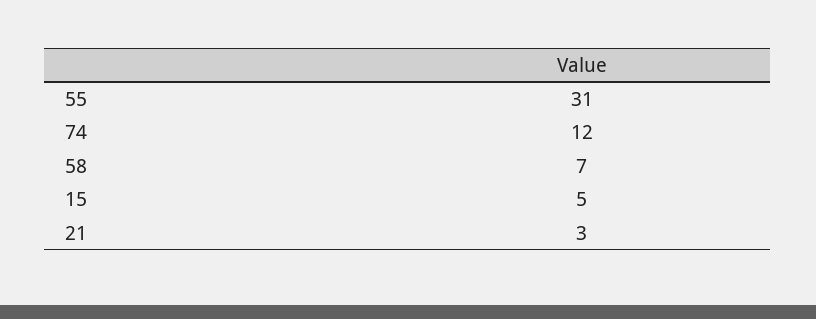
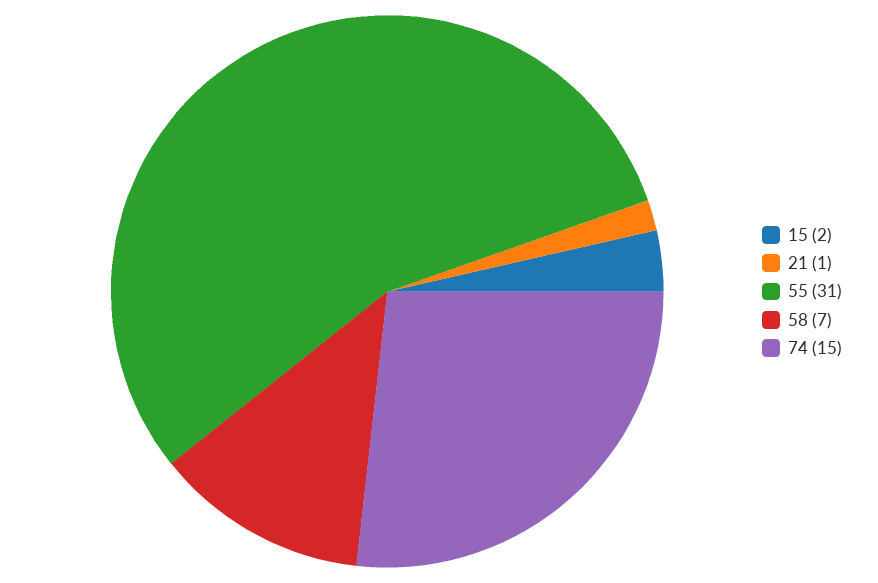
  {
    "55": 31,
-   "74": 12,
+   "74": 15,
    "58": 7,
-   "15": 5,
+   "15": 2,
-   "21": 3
+   "21": 1
  }

